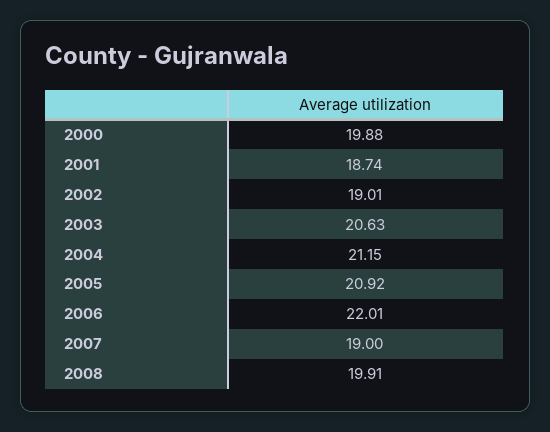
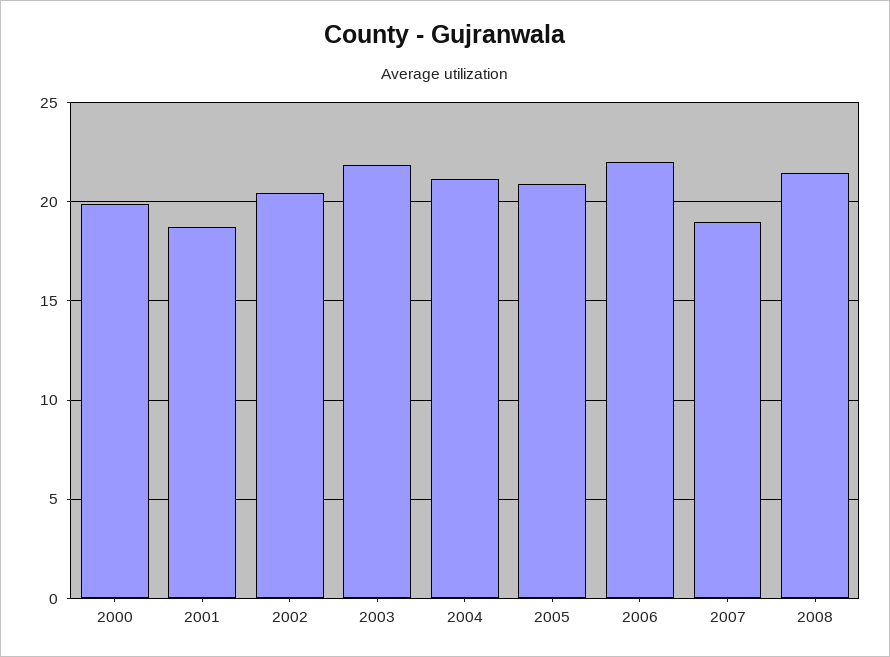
  {
    "2000": 19.88,
    "2001": 18.74,
-   "2002": 19.01,
+   "2002": 20.5,
-   "2003": 20.63,
+   "2003": 22,
    "2004": 21.15,
    "2005": 20.92,
    "2006": 22.01,
    "2007": 19,
-   "2008": 19.91
+   "2008": 21.5
  }

